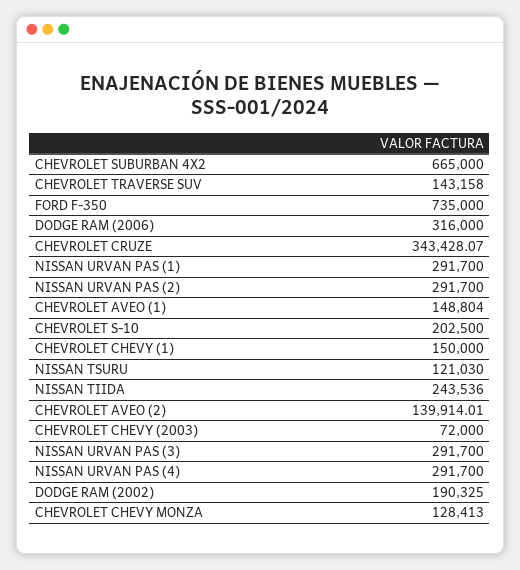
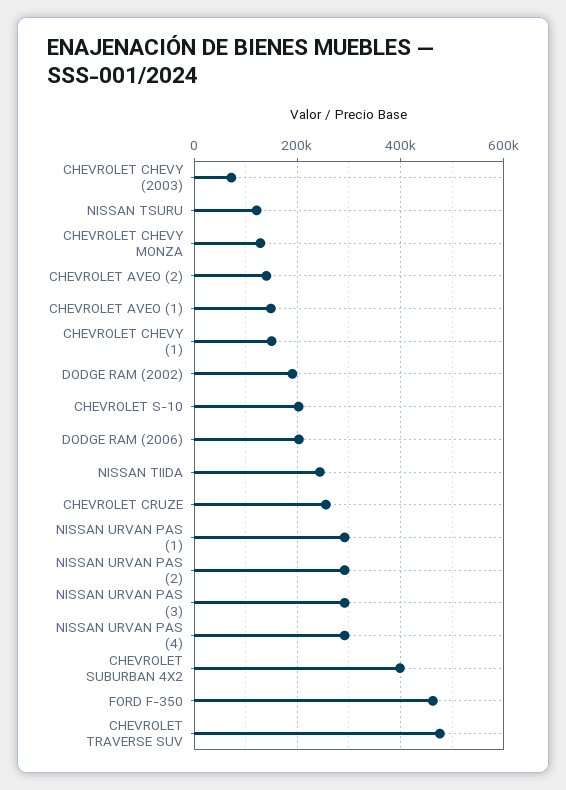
  {
-   "CHEVROLET SUBURBAN 4X2": 665000,
+   "CHEVROLET SUBURBAN 4X2": 400000,
-   "CHEVROLET TRAVERSE SUV": 143158,
+   "CHEVROLET TRAVERSE SUV": 480000,
-   "FORD F-350": 735000,
+   "FORD F-350": 460000,
-   "DODGE RAM (2006)": 316000,
+   "DODGE RAM (2006)": 200000,
-   "CHEVROLET CRUZE": 343428.07,
+   "CHEVROLET CRUZE": 260000,
    "NISSAN URVAN PAS (1)": 291700,
    "NISSAN URVAN PAS (2)": 291700,
    "CHEVROLET AVEO (1)": 148804,
    "CHEVROLET S-10": 202500,
    "CHEVROLET CHEVY (1)": 150000,
    "NISSAN TSURU": 121030,
    "NISSAN TIIDA": 243536,
    "CHEVROLET AVEO (2)": 139914.01,
    "CHEVROLET CHEVY (2003)": 72000,
    "NISSAN URVAN PAS (3)": 291700,
    "NISSAN URVAN PAS (4)": 291700,
    "DODGE RAM (2002)": 190325,
    "CHEVROLET CHEVY MONZA": 128413
  }

